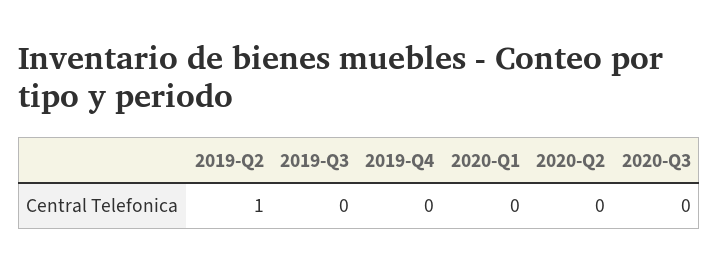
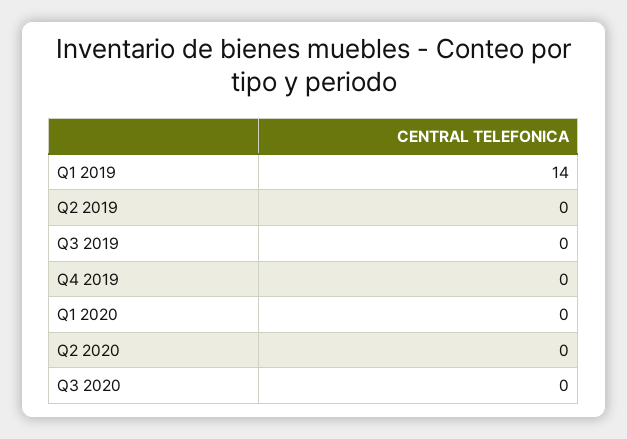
  {
-   "2019-Q2": 1,
+   "2019-Q2": 0,
    "2019-Q3": 0,
    "2019-Q4": 0,
    "2020-Q1": 0,
    "2020-Q2": 0,
-   "2020-Q3": 0
+   "2020-Q3": 0,
+   "Q1 2019": 14
  }

